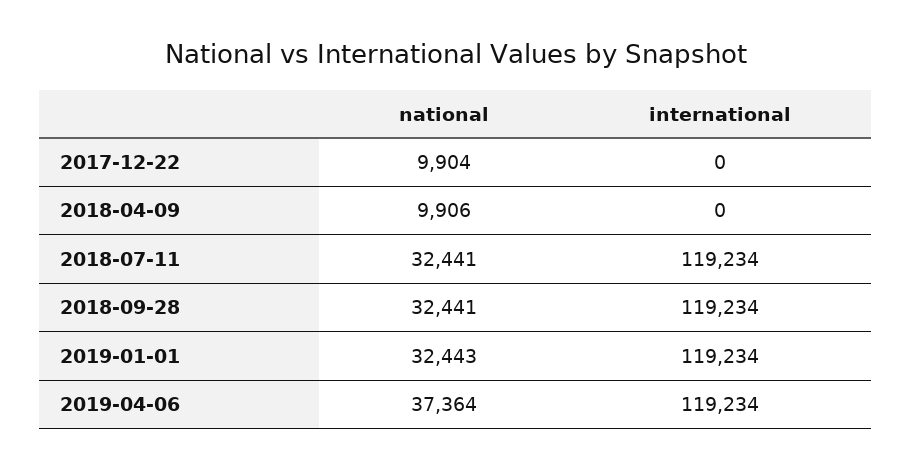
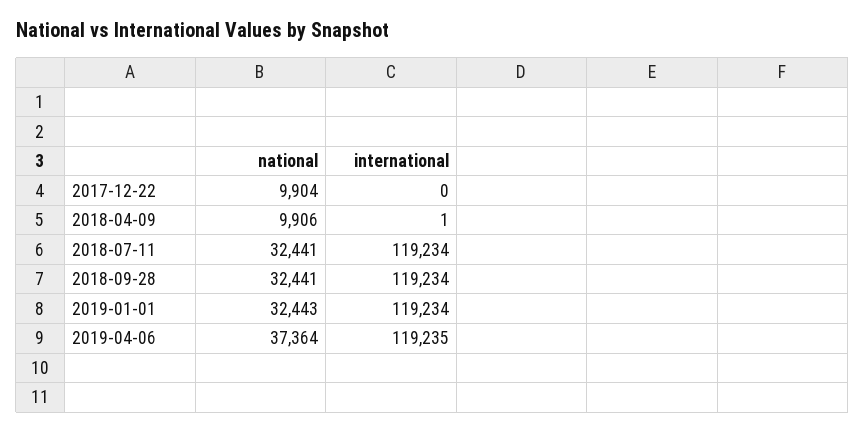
  {
    "national": {
      "2017-12-22": 9904,
      "2018-04-09": 9906,
      "2018-07-11": 32441,
      "2018-09-28": 32441,
      "2019-01-01": 32443,
      "2019-04-06": 37364
    },
    "international": {
      "2017-12-22": 0,
-     "2018-04-09": 0,
+     "2018-04-09": 1,
      "2018-07-11": 119234,
      "2018-09-28": 119234,
      "2019-01-01": 119234,
-     "2019-04-06": 119234
+     "2019-04-06": 119235
    }
  }

